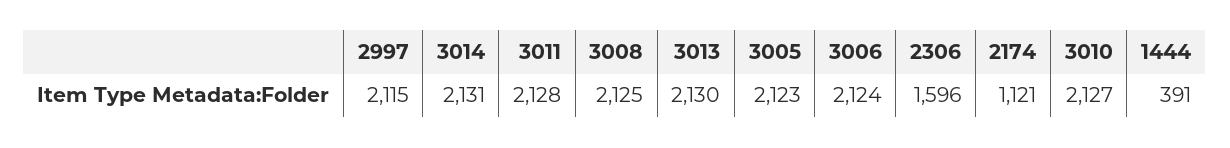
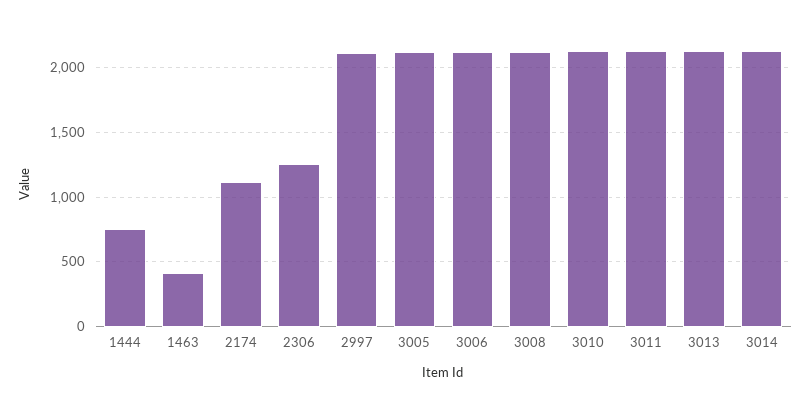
  {
    "2997": 2115,
    "3014": 2131,
    "3011": 2128,
    "3008": 2125,
    "3013": 2130,
    "3005": 2123,
    "3006": 2124,
-   "2306": 1596,
+   "2306": 1250,
    "2174": 1121,
    "3010": 2127,
-   "1444": 391
+   "1444": 750,
+   "1463": 400
  }

